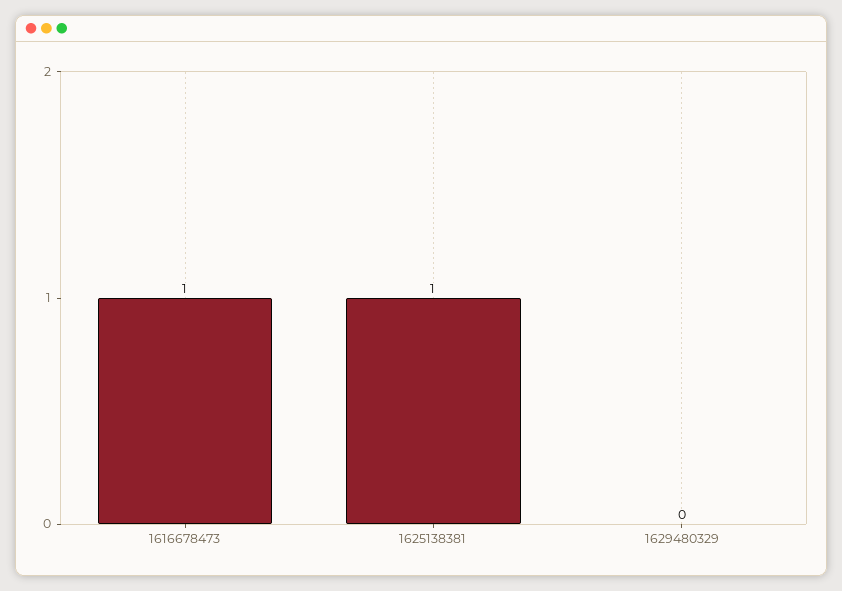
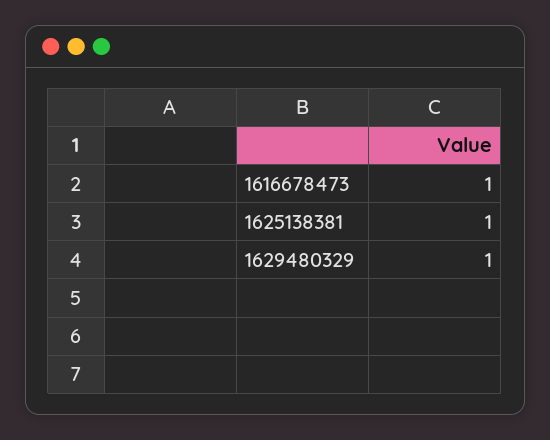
  {
    "1616678473": 1,
    "1625138381": 1,
-   "1629480329": 0
+   "1629480329": 1
  }

